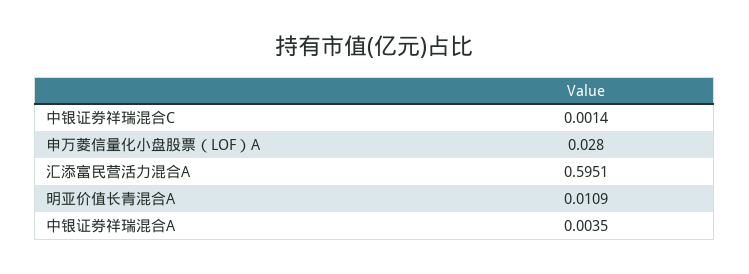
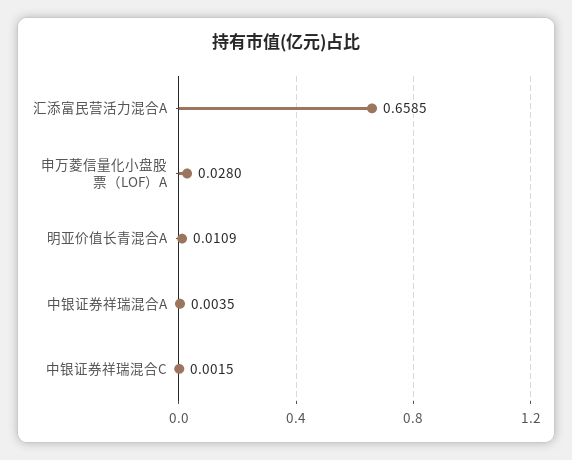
  {
-   "中银证券祥瑞混合C": 0.0014,
+   "中银证券祥瑞混合C": 0.0015,
    "申万菱信量化小盘股票（LOF）A": 0.028,
-   "汇添富民营活力混合A": 0.5951,
+   "汇添富民营活力混合A": 0.6585,
    "明亚价值长青混合A": 0.0109,
    "中银证券祥瑞混合A": 0.0035
  }

